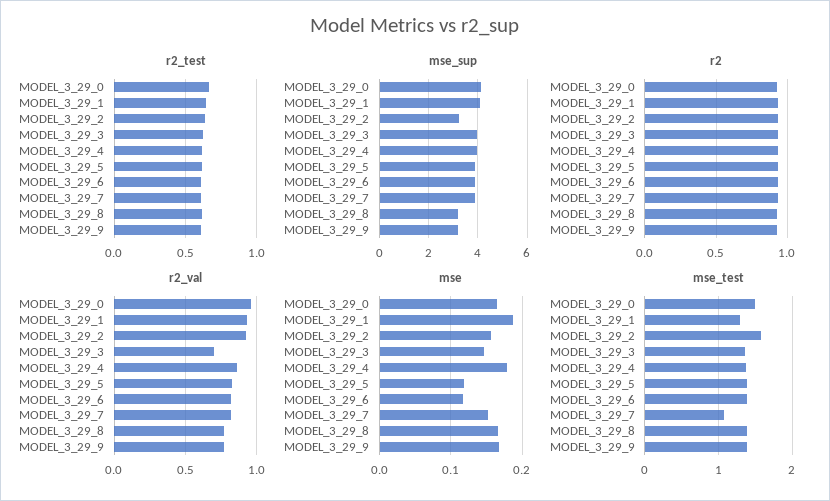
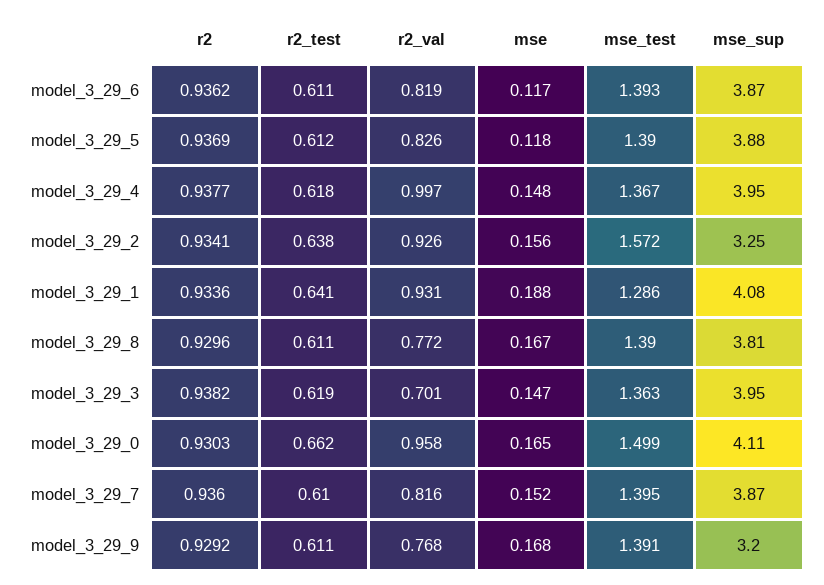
  {
    "r2_test": {
      "MODEL_3_29_0": 0.662,
      "MODEL_3_29_1": 0.641,
      "MODEL_3_29_2": 0.638,
      "MODEL_3_29_3": 0.619,
      "MODEL_3_29_4": 0.618,
      "MODEL_3_29_5": 0.612,
      "MODEL_3_29_6": 0.611,
      "MODEL_3_29_7": 0.61,
      "MODEL_3_29_8": 0.611,
      "MODEL_3_29_9": 0.611
    },
    "mse_sup": {
      "MODEL_3_29_0": 4.11,
      "MODEL_3_29_1": 4.08,
      "MODEL_3_29_2": 3.25,
      "MODEL_3_29_3": 3.95,
      "MODEL_3_29_4": 3.95,
      "MODEL_3_29_5": 3.88,
      "MODEL_3_29_6": 3.87,
      "MODEL_3_29_7": 3.87,
-     "MODEL_3_29_8": 3.25,
+     "MODEL_3_29_8": 3.81,
      "MODEL_3_29_9": 3.2
    },
    "r2": {
      "MODEL_3_29_0": 0.9303,
      "MODEL_3_29_1": 0.9336,
      "MODEL_3_29_2": 0.9341,
      "MODEL_3_29_3": 0.9382,
      "MODEL_3_29_4": 0.9377,
      "MODEL_3_29_5": 0.9369,
      "MODEL_3_29_6": 0.9362,
      "MODEL_3_29_7": 0.936,
      "MODEL_3_29_8": 0.9296,
      "MODEL_3_29_9": 0.9292
    },
    "r2_val": {
      "MODEL_3_29_0": 0.958,
      "MODEL_3_29_1": 0.931,
      "MODEL_3_29_2": 0.926,
      "MODEL_3_29_3": 0.701,
-     "MODEL_3_29_4": 0.85,
+     "MODEL_3_29_4": 0.997,
      "MODEL_3_29_5": 0.826,
      "MODEL_3_29_6": 0.819,
      "MODEL_3_29_7": 0.816,
      "MODEL_3_29_8": 0.772,
      "MODEL_3_29_9": 0.768
    },
    "mse": {
      "MODEL_3_29_0": 0.165,
      "MODEL_3_29_1": 0.188,
      "MODEL_3_29_2": 0.156,
      "MODEL_3_29_3": 0.147,
-     "MODEL_3_29_4": 0.18,
+     "MODEL_3_29_4": 0.148,
      "MODEL_3_29_5": 0.118,
      "MODEL_3_29_6": 0.117,
      "MODEL_3_29_7": 0.152,
      "MODEL_3_29_8": 0.167,
      "MODEL_3_29_9": 0.168
    },
    "mse_test": {
      "MODEL_3_29_0": 1.499,
      "MODEL_3_29_1": 1.286,
      "MODEL_3_29_2": 1.572,
      "MODEL_3_29_3": 1.363,
      "MODEL_3_29_4": 1.367,
      "MODEL_3_29_5": 1.39,
      "MODEL_3_29_6": 1.393,
-     "MODEL_3_29_7": 1.1,
+     "MODEL_3_29_7": 1.395,
      "MODEL_3_29_8": 1.39,
      "MODEL_3_29_9": 1.391
    }
  }

